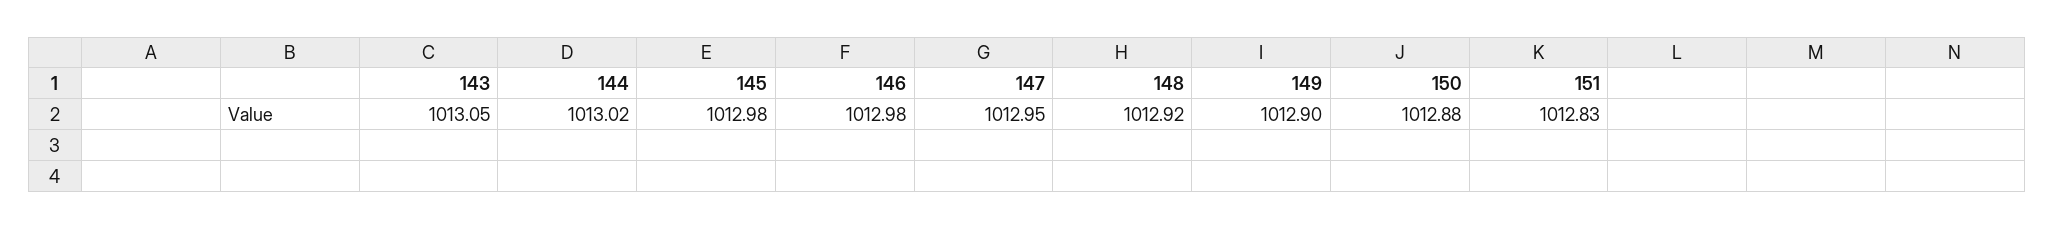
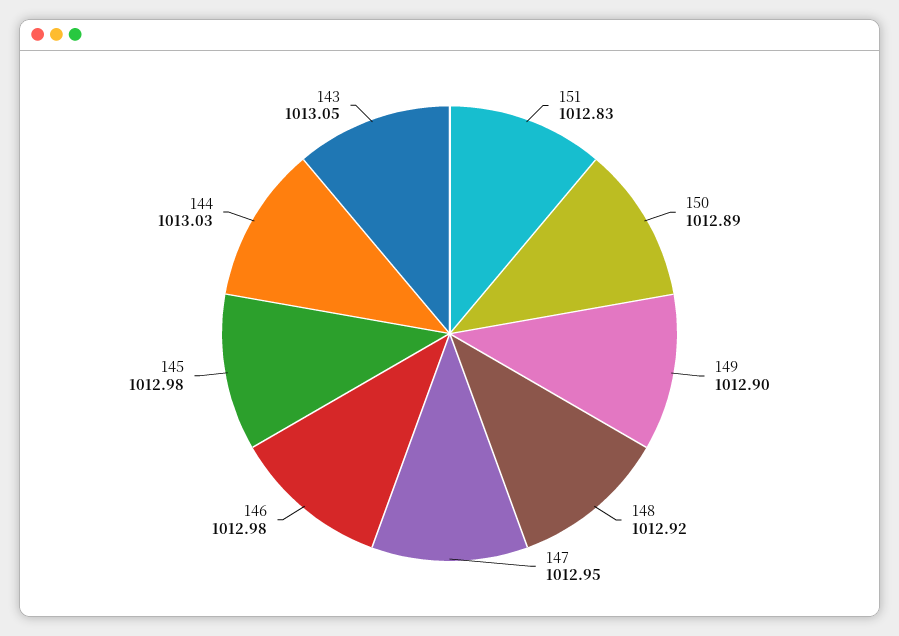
  {
    "143": 1013.05,
-   "144": 1013.02,
+   "144": 1013.03,
    "145": 1012.98,
    "146": 1012.98,
    "147": 1012.95,
    "148": 1012.92,
    "149": 1012.9,
-   "150": 1012.88,
+   "150": 1012.89,
    "151": 1012.83
  }

